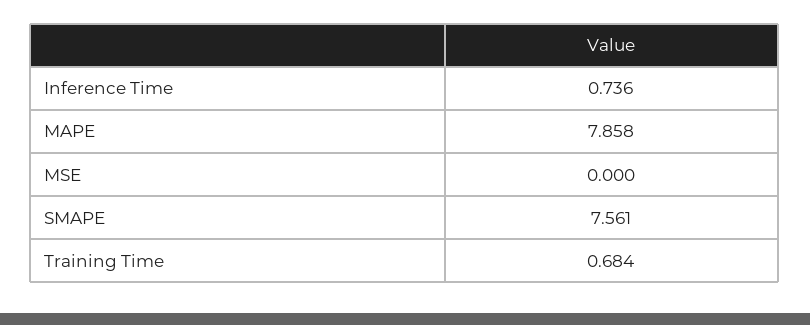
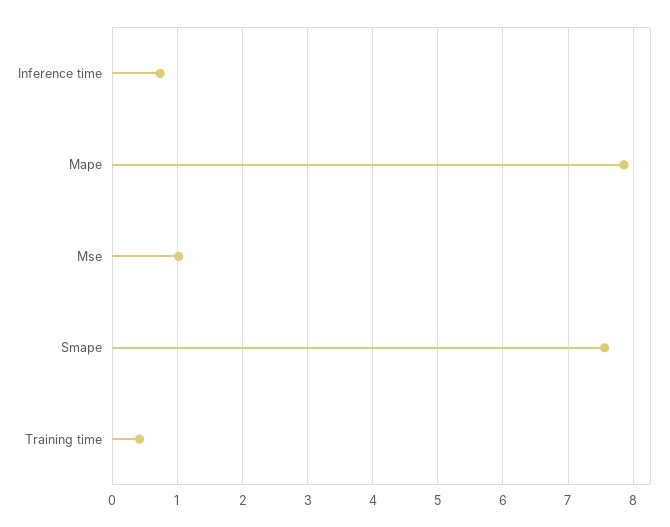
  {
    "Inference Time": 0.736,
    "MAPE": 7.858,
-   "MSE": 0,
+   "MSE": 1,
    "SMAPE": 7.561,
-   "Training Time": 0.684
+   "Training Time": 0.4
  }

